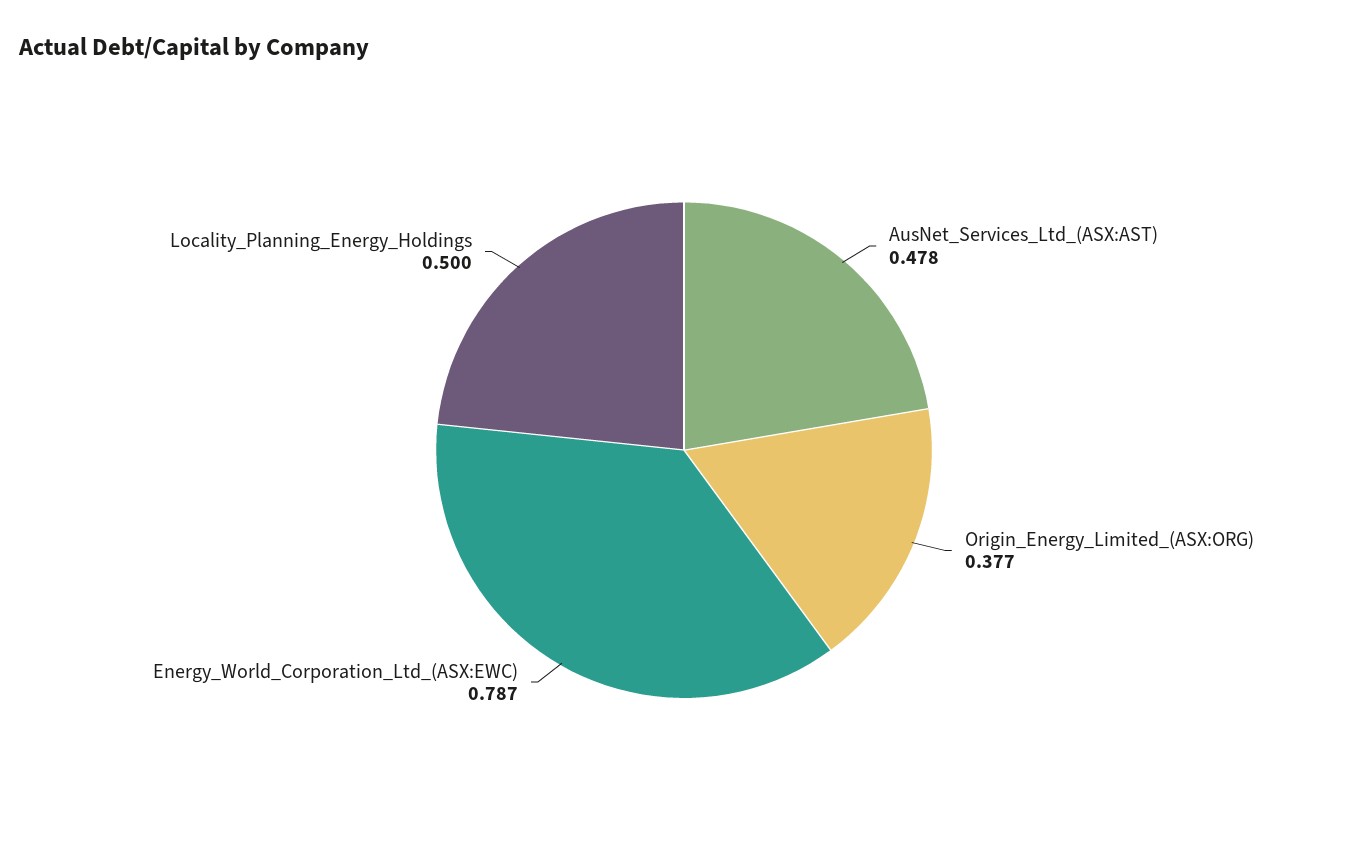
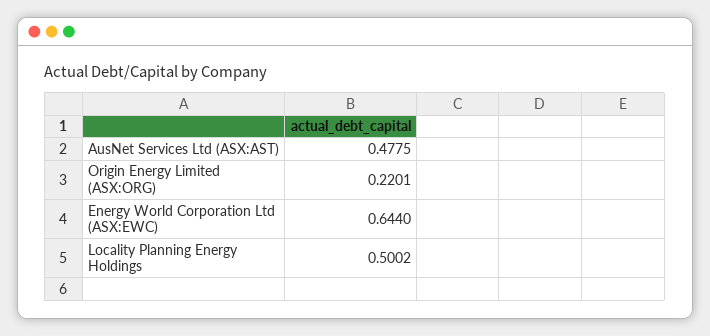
  {
    "AusNet_Services_Ltd_(ASX:AST)": 0.4775,
-   "Origin_Energy_Limited_(ASX:ORG)": 0.377,
+   "Origin_Energy_Limited_(ASX:ORG)": 0.2201,
-   "Energy_World_Corporation_Ltd_(ASX:EWC)": 0.787,
+   "Energy_World_Corporation_Ltd_(ASX:EWC)": 0.644,
    "Locality_Planning_Energy_Holdings": 0.5002
  }

